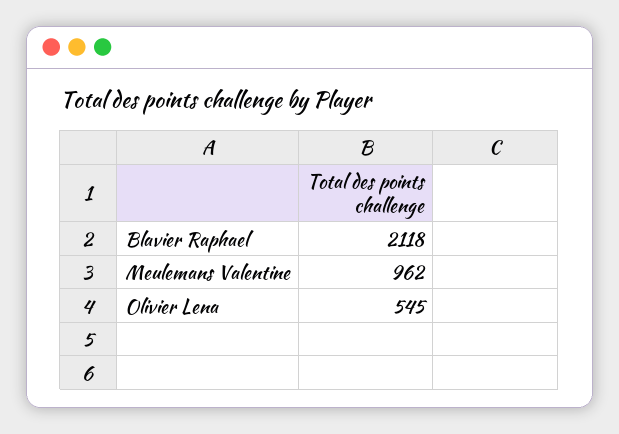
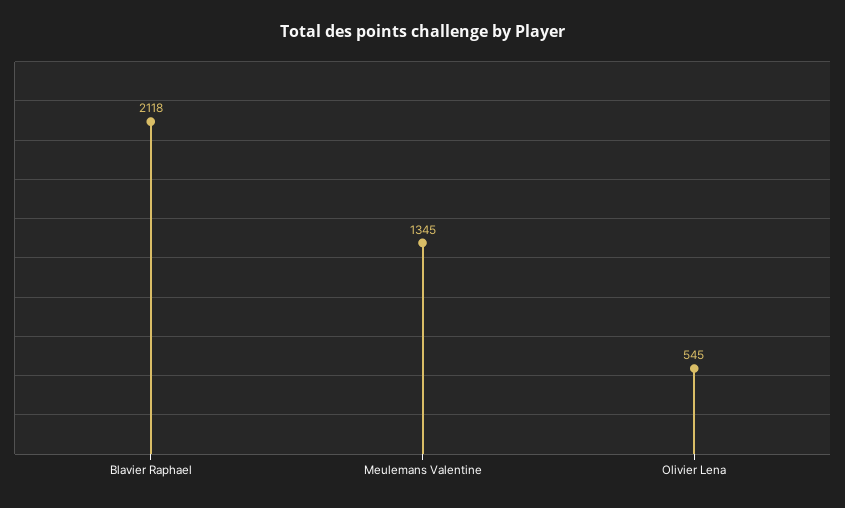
  {
    "Blavier Raphael": 2118,
-   "Meulemans Valentine": 962,
+   "Meulemans Valentine": 1345,
    "Olivier Lena": 545
  }

